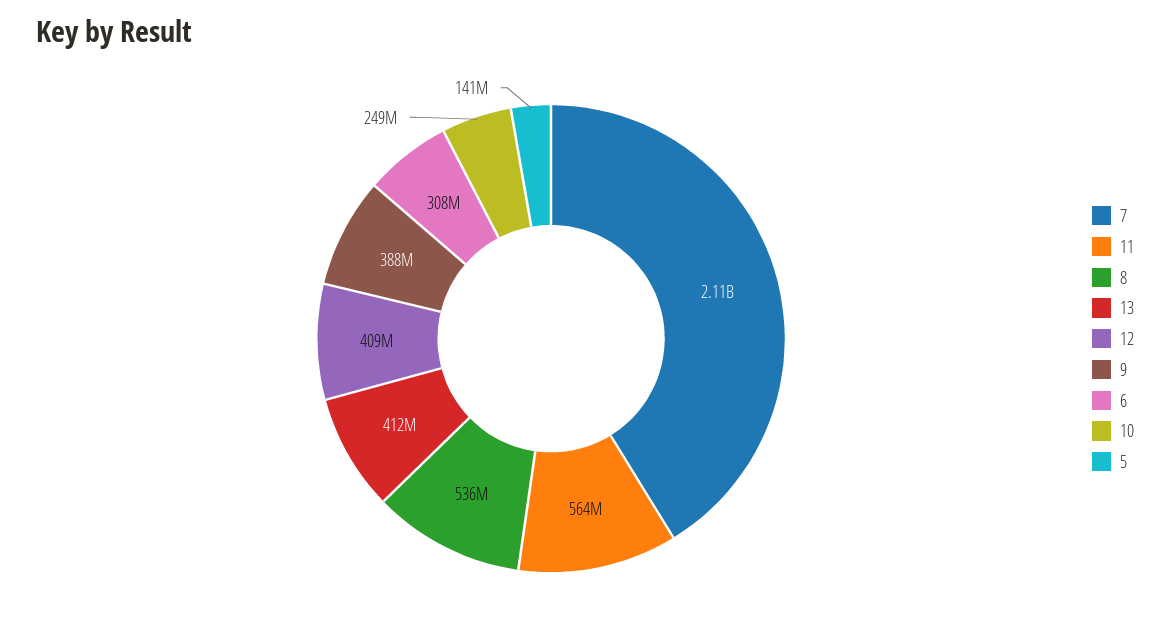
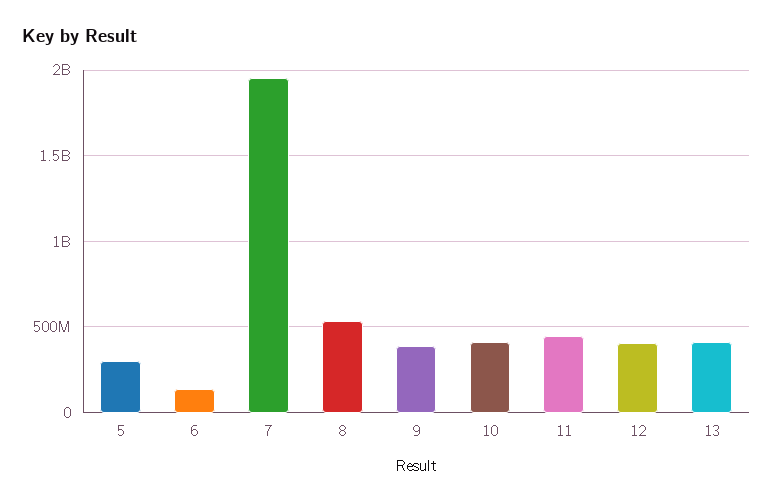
  {
-   "7": 2110000000,
+   "7": 1950000000,
-   "11": 564000000,
+   "11": 450000000,
    "8": 536000000,
    "13": 412000000,
    "12": 409000000,
    "9": 388000000,
-   "6": 308000000,
+   "6": 150000000,
-   "10": 249000000,
+   "10": 400000000,
-   "5": 141000000
+   "5": 300000000
  }

